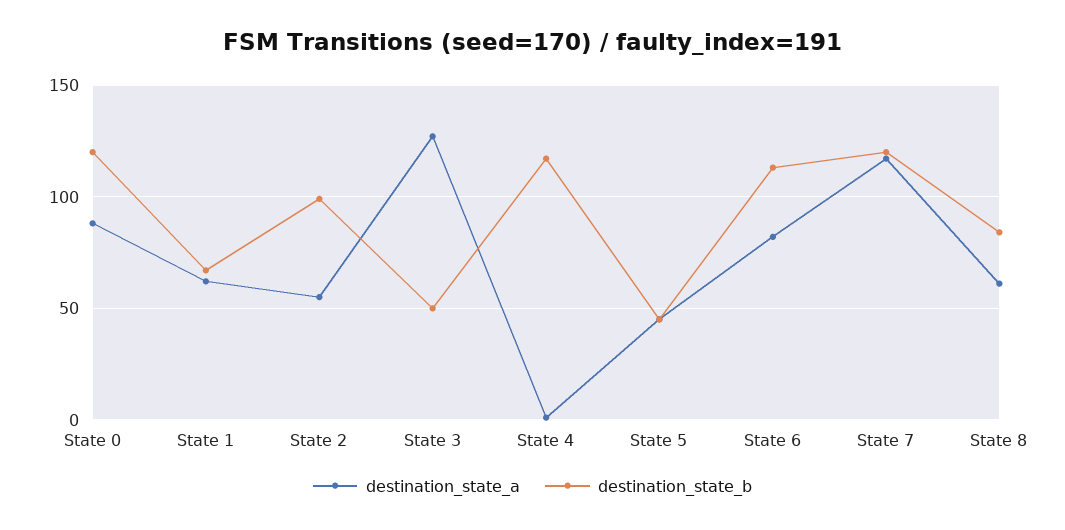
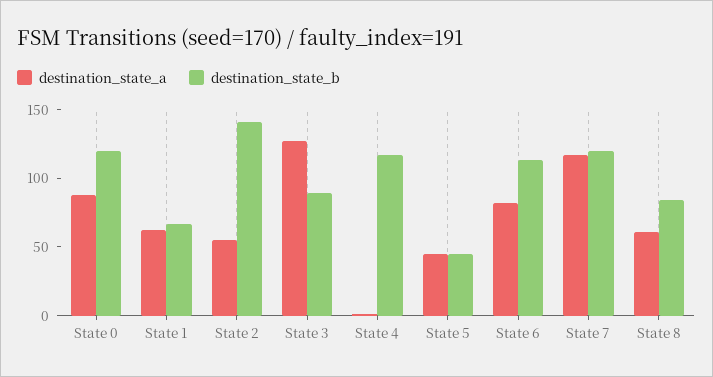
  {
    "destination_state_a": {
      "State 0": 90,
      "State 1": 60,
      "State 2": 55,
      "State 3": 125,
      "State 4": 0,
      "State 5": 45,
      "State 6": 80,
      "State 7": 115,
      "State 8": 60
    },
    "destination_state_b": {
      "State 0": 120,
      "State 1": 65,
-     "State 2": 100,
+     "State 2": 140,
-     "State 3": 50,
+     "State 3": 90,
      "State 4": 115,
      "State 5": 45,
      "State 6": 115,
      "State 7": 120,
      "State 8": 85
    }
  }

